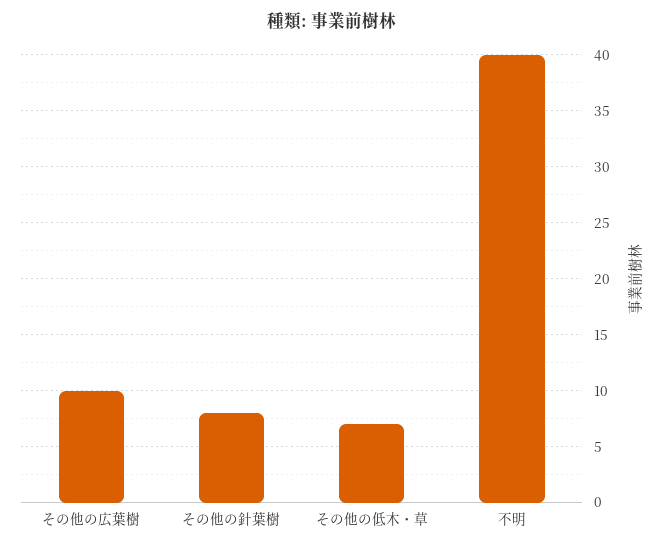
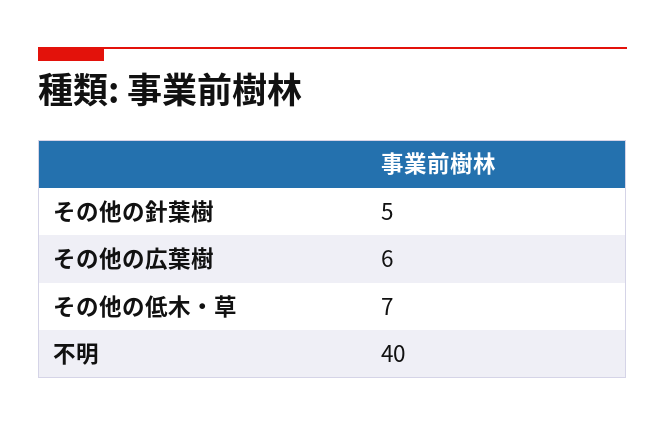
  {
-   "その他の広葉樹": 10,
+   "その他の広葉樹": 6,
-   "その他の針葉樹": 8,
+   "その他の針葉樹": 5,
    "その他の低木・草": 7,
    "不明": 40
  }

